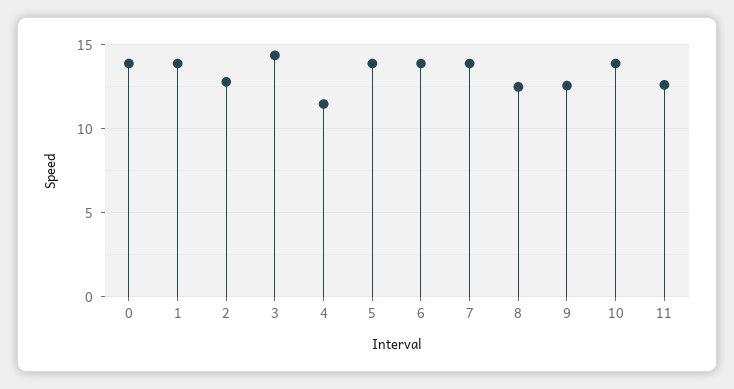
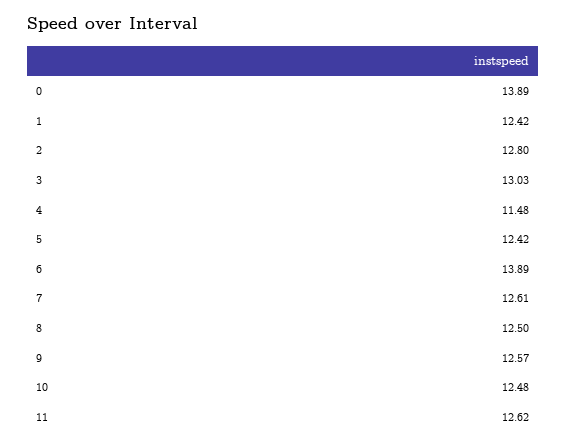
  {
    "0": 13.89,
-   "1": 14,
+   "1": 12.42,
    "2": 12.8,
-   "3": 14.5,
+   "3": 13.03,
    "4": 11.48,
-   "5": 14,
+   "5": 12.42,
    "6": 13.89,
-   "7": 14,
+   "7": 12.61,
    "8": 12.5,
    "9": 12.57,
-   "10": 14,
+   "10": 12.48,
    "11": 12.62
  }

